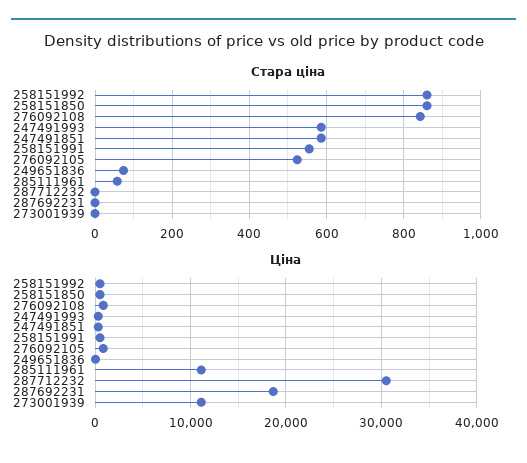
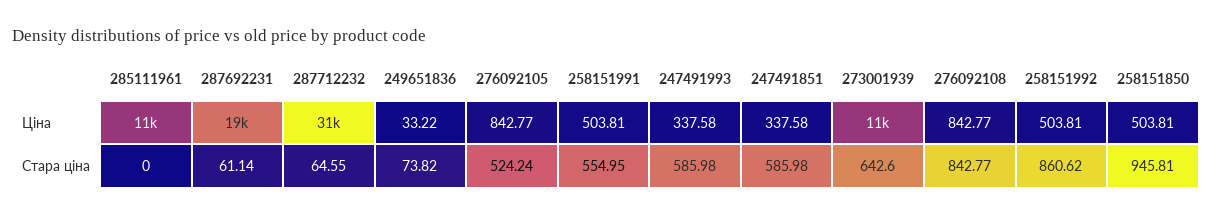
  {
    "Стара ціна": {
      "258151992": 860.62,
-     "258151850": 860,
+     "258151850": 945.81,
      "276092108": 842.77,
      "247491993": 585.98,
      "247491851": 585.98,
      "258151991": 554.95,
      "276092105": 524.24,
      "249651836": 73.82,
-     "285111961": 60,
+     "285111961": 0,
-     "287712232": 0,
+     "287712232": 64.55,
-     "287692231": 0,
+     "287692231": 61.14,
-     "273001939": 0
+     "273001939": 642.6
    },
    "Ціна": {
      "258151992": 503.81,
      "258151850": 503.81,
      "276092108": 842.77,
      "247491993": 337.58,
      "247491851": 337.58,
      "258151991": 503.81,
      "276092105": 842.77,
      "249651836": 33.22,
      "285111961": 11000,
      "287712232": 31000,
      "287692231": 19000,
      "273001939": 11000
    }
  }

